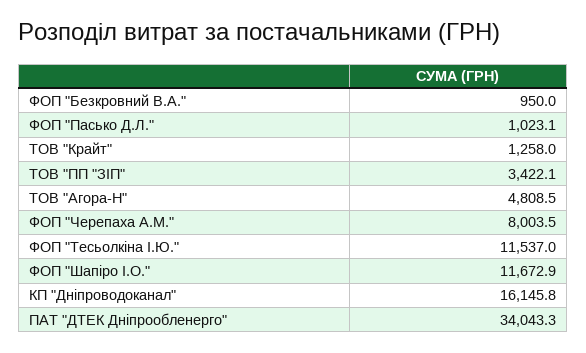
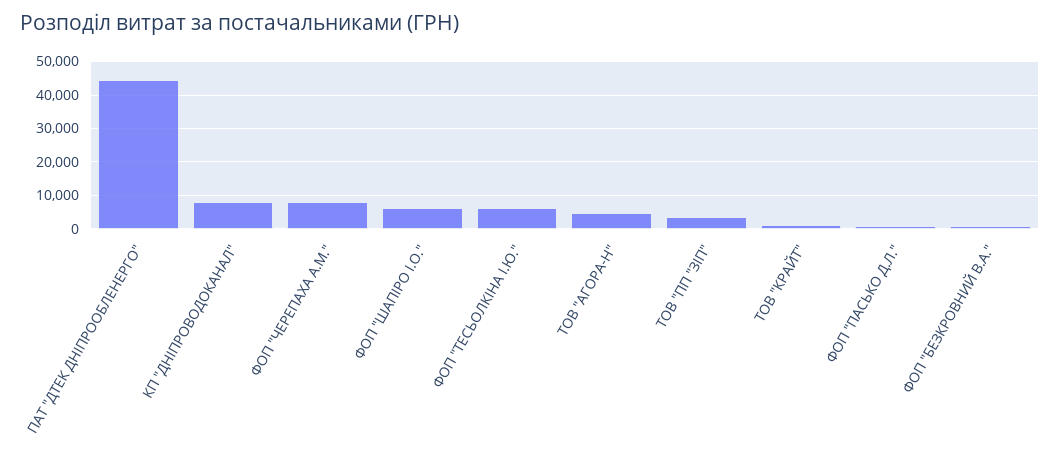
  {
    "ФОП \"Безкровний В.А.\"": 950,
    "ФОП \"Пасько Д.Л.\"": 1023.1,
    "ТОВ \"Крайт\"": 1258,
    "ТОВ \"ПП \"ЗІП\"": 3422.1,
    "ТОВ \"Агора-Н\"": 4808.5,
    "ФОП \"Черепаха А.М.\"": 8003.5,
-   "ФОП \"Тесьолкіна І.Ю.\"": 11537,
+   "ФОП \"Тесьолкіна І.Ю.\"": 6000,
-   "ФОП \"Шапіро І.О.\"": 11672.9,
+   "ФОП \"Шапіро І.О.\"": 6000,
-   "КП \"Дніпроводоканал\"": 16145.8,
+   "КП \"Дніпроводоканал\"": 8000,
-   "ПАТ \"ДТЕК Дніпрообленерго\"": 34043.3
+   "ПАТ \"ДТЕК Дніпрообленерго\"": 44000
  }

